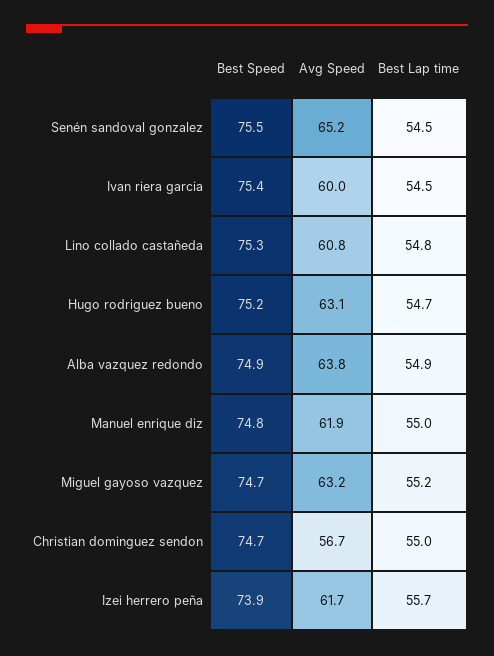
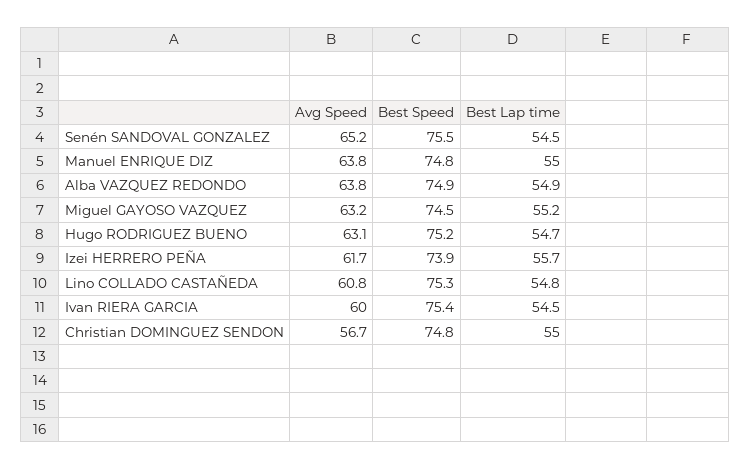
  {
    "Best Speed": {
      "Senén sandoval gonzalez": 75.5,
      "Ivan riera garcia": 75.4,
      "Lino collado castañeda": 75.3,
      "Hugo rodriguez bueno": 75.2,
      "Alba vazquez redondo": 74.9,
      "Manuel enrique diz": 74.8,
-     "Miguel gayoso vazquez": 74.7,
+     "Miguel gayoso vazquez": 74.5,
-     "Christian dominguez sendon": 74.7,
+     "Christian dominguez sendon": 74.8,
      "Izei herrero peña": 73.9
    },
    "Avg Speed": {
      "Senén sandoval gonzalez": 65.2,
      "Ivan riera garcia": 60,
      "Lino collado castañeda": 60.8,
      "Hugo rodriguez bueno": 63.1,
      "Alba vazquez redondo": 63.8,
-     "Manuel enrique diz": 61.9,
+     "Manuel enrique diz": 63.8,
      "Miguel gayoso vazquez": 63.2,
      "Christian dominguez sendon": 56.7,
      "Izei herrero peña": 61.7
    },
    "Best Lap time": {
      "Senén sandoval gonzalez": 54.5,
      "Ivan riera garcia": 54.5,
      "Lino collado castañeda": 54.8,
      "Hugo rodriguez bueno": 54.7,
      "Alba vazquez redondo": 54.9,
      "Manuel enrique diz": 55,
      "Miguel gayoso vazquez": 55.2,
      "Christian dominguez sendon": 55,
      "Izei herrero peña": 55.7
    }
  }

